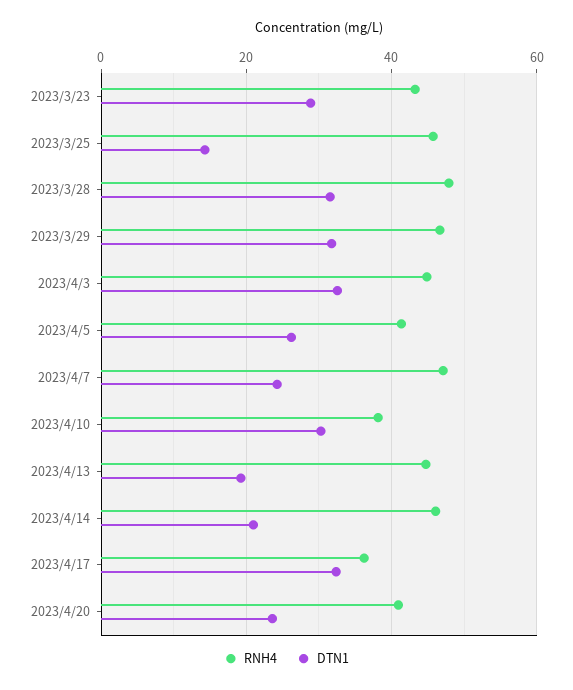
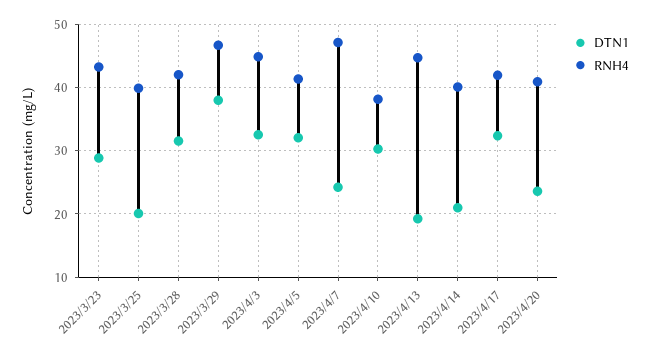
  {
    "RNH4": {
      "2023/3/23": 43,
-     "2023/3/25": 46,
+     "2023/3/25": 40,
-     "2023/3/28": 48,
+     "2023/3/28": 42,
      "2023/3/29": 47,
      "2023/4/3": 45,
      "2023/4/5": 41,
      "2023/4/7": 47,
      "2023/4/10": 38,
      "2023/4/13": 45,
-     "2023/4/14": 46,
+     "2023/4/14": 40,
-     "2023/4/17": 36,
+     "2023/4/17": 42,
      "2023/4/20": 41
    },
    "DTN1": {
      "2023/3/23": 29,
-     "2023/3/25": 14,
+     "2023/3/25": 20,
      "2023/3/28": 32,
-     "2023/3/29": 32,
+     "2023/3/29": 38,
      "2023/4/3": 33,
-     "2023/4/5": 26,
+     "2023/4/5": 32,
      "2023/4/7": 24,
      "2023/4/10": 30,
      "2023/4/13": 19,
      "2023/4/14": 21,
      "2023/4/17": 32,
      "2023/4/20": 24
    }
  }

